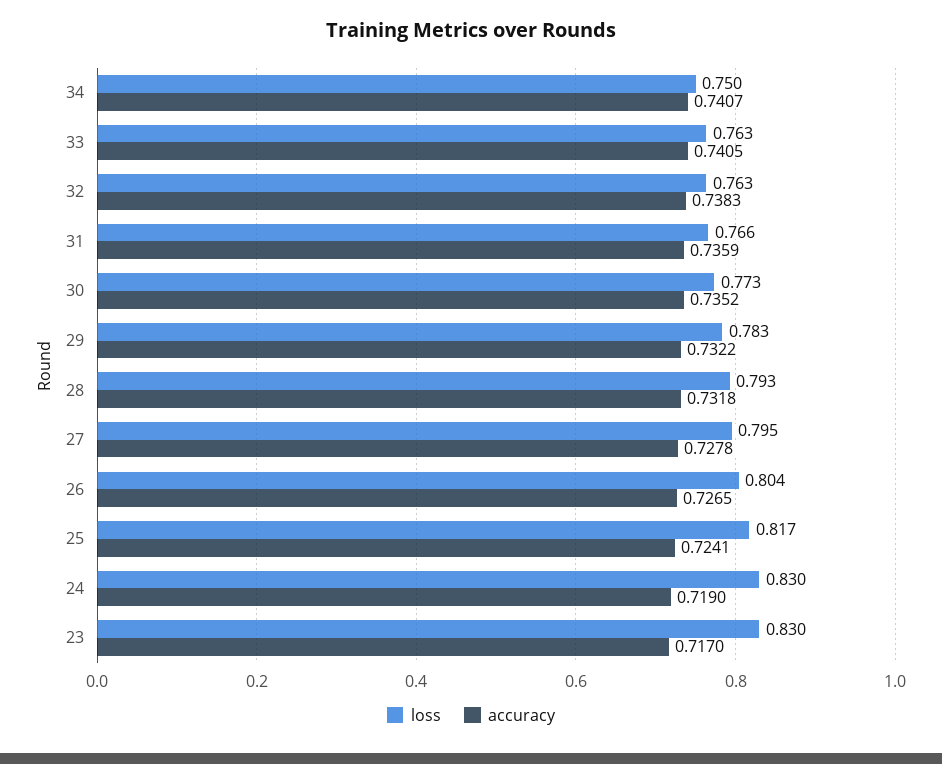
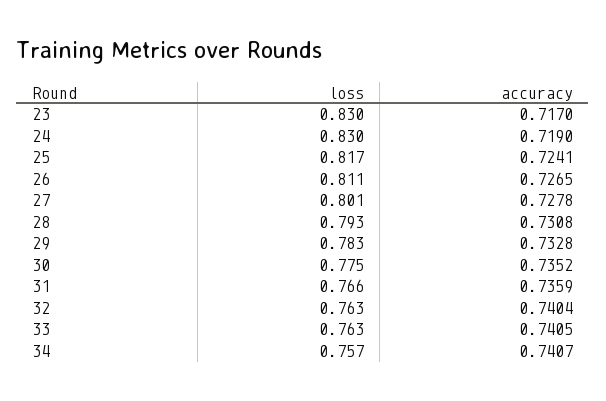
  {
    "loss": {
-     "34": 0.75,
+     "34": 0.757,
      "33": 0.763,
      "32": 0.763,
      "31": 0.766,
-     "30": 0.773,
+     "30": 0.775,
      "29": 0.783,
      "28": 0.793,
-     "27": 0.795,
+     "27": 0.801,
-     "26": 0.804,
+     "26": 0.811,
      "25": 0.817,
      "24": 0.83,
      "23": 0.83
    },
    "accuracy": {
      "34": 0.7407,
      "33": 0.7405,
-     "32": 0.7383,
+     "32": 0.7404,
      "31": 0.7359,
      "30": 0.7352,
-     "29": 0.7322,
+     "29": 0.7328,
-     "28": 0.7318,
+     "28": 0.7308,
      "27": 0.7278,
      "26": 0.7265,
      "25": 0.7241,
      "24": 0.719,
      "23": 0.717
    }
  }

